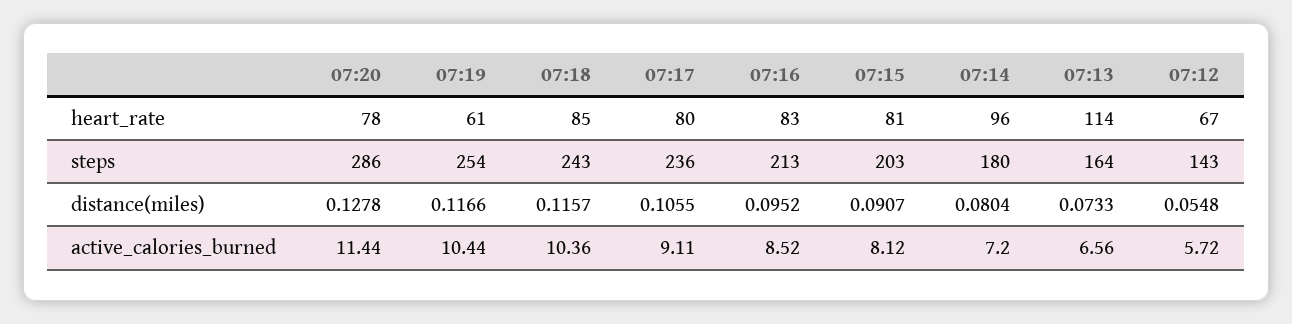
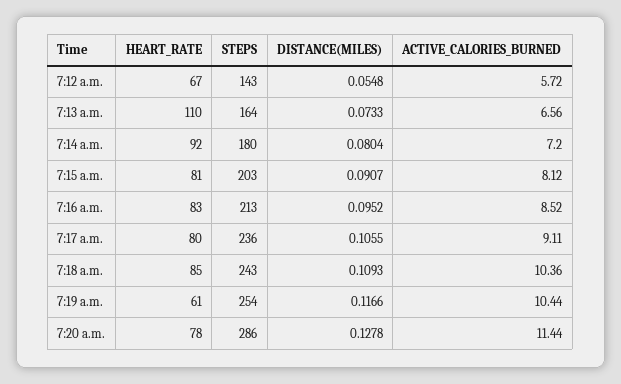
  {
    "07:20": {
      "heart_rate": 78,
      "steps": 286,
      "distance(miles)": 0.1278,
      "active_calories_burned": 11.44
    },
    "07:19": {
      "heart_rate": 61,
      "steps": 254,
      "distance(miles)": 0.1166,
      "active_calories_burned": 10.44
    },
    "07:18": {
      "heart_rate": 85,
      "steps": 243,
-     "distance(miles)": 0.1157,
+     "distance(miles)": 0.1093,
      "active_calories_burned": 10.36
    },
    "07:17": {
      "heart_rate": 80,
      "steps": 236,
      "distance(miles)": 0.1055,
      "active_calories_burned": 9.11
    },
    "07:16": {
      "heart_rate": 83,
      "steps": 213,
      "distance(miles)": 0.0952,
      "active_calories_burned": 8.52
    },
    "07:15": {
      "heart_rate": 81,
      "steps": 203,
      "distance(miles)": 0.0907,
      "active_calories_burned": 8.12
    },
    "07:14": {
-     "heart_rate": 96,
+     "heart_rate": 92,
      "steps": 180,
      "distance(miles)": 0.0804,
      "active_calories_burned": 7.2
    },
    "07:13": {
-     "heart_rate": 114,
+     "heart_rate": 110,
      "steps": 164,
      "distance(miles)": 0.0733,
      "active_calories_burned": 6.56
    },
    "07:12": {
      "heart_rate": 67,
      "steps": 143,
      "distance(miles)": 0.0548,
      "active_calories_burned": 5.72
    }
  }

